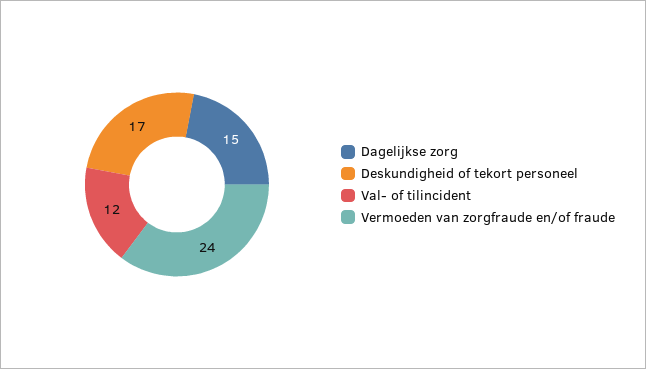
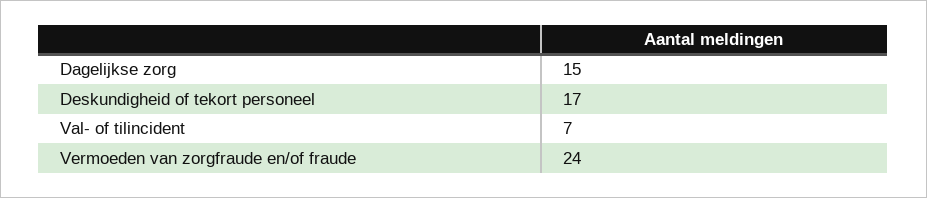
  {
    "Dagelijkse zorg": 15,
    "Deskundigheid of tekort personeel": 17,
-   "Val- of tilincident": 12,
+   "Val- of tilincident": 7,
    "Vermoeden van zorgfraude en/of fraude": 24
  }

